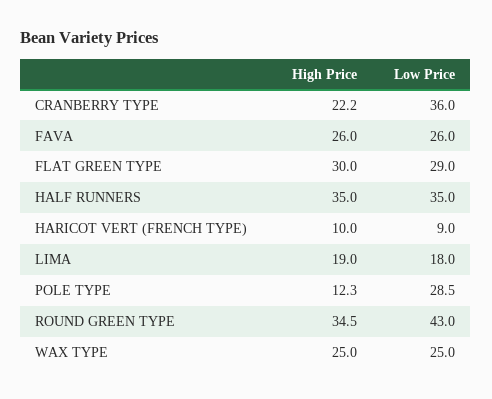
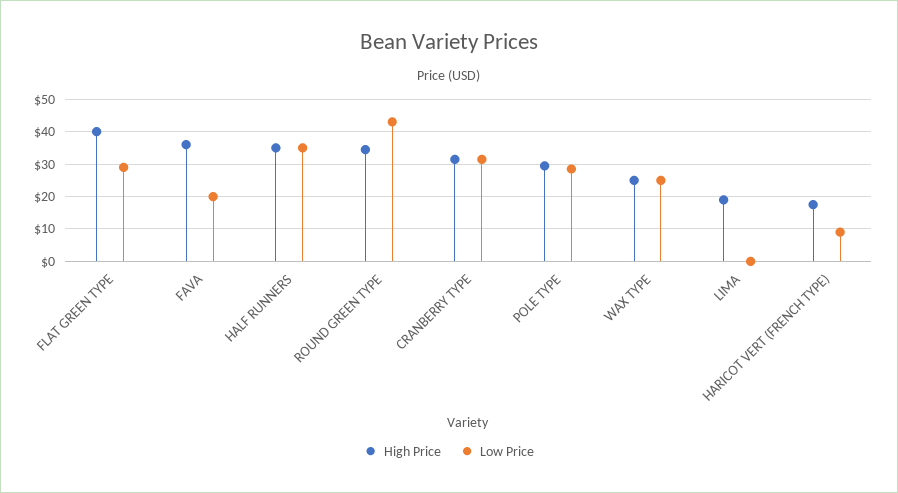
  {
    "High Price": {
-     "CRANBERRY TYPE": 22.2,
+     "CRANBERRY TYPE": 32,
-     "FAVA": 26,
+     "FAVA": 36,
-     "FLAT GREEN TYPE": 30,
+     "FLAT GREEN TYPE": 40,
      "HALF RUNNERS": 35,
-     "HARICOT VERT (FRENCH TYPE)": 10,
+     "HARICOT VERT (FRENCH TYPE)": 18,
      "LIMA": 19,
-     "POLE TYPE": 12.3,
+     "POLE TYPE": 30,
      "ROUND GREEN TYPE": 34.5,
      "WAX TYPE": 25
    },
    "Low Price": {
-     "CRANBERRY TYPE": 36,
+     "CRANBERRY TYPE": 32,
-     "FAVA": 26,
+     "FAVA": 20,
      "FLAT GREEN TYPE": 29,
      "HALF RUNNERS": 35,
      "HARICOT VERT (FRENCH TYPE)": 9,
-     "LIMA": 18,
+     "LIMA": 0,
      "POLE TYPE": 28.5,
      "ROUND GREEN TYPE": 43,
      "WAX TYPE": 25
    }
  }

